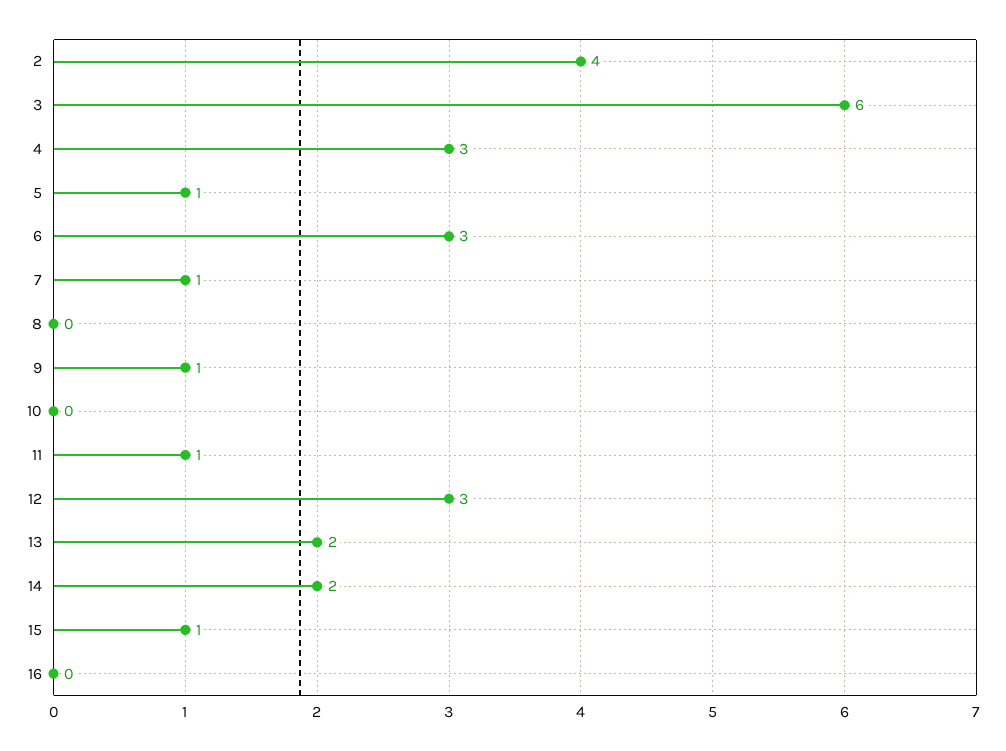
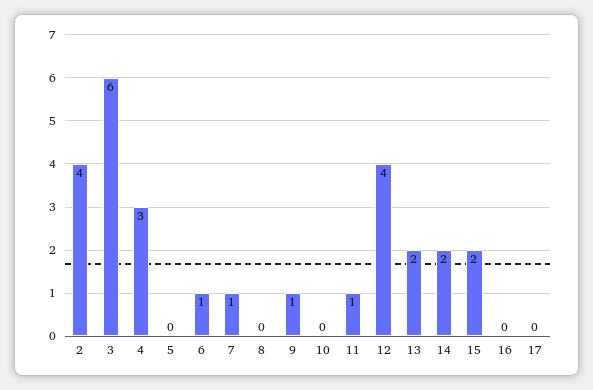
  {
    "2": 4,
    "3": 6,
    "4": 3,
-   "5": 1,
+   "5": 0,
-   "6": 3,
+   "6": 1,
    "7": 1,
    "8": 0,
    "9": 1,
    "10": 0,
    "11": 1,
-   "12": 3,
+   "12": 4,
    "13": 2,
    "14": 2,
-   "15": 1,
+   "15": 2,
-   "16": 0
+   "16": 0,
+   "17": 0
  }

